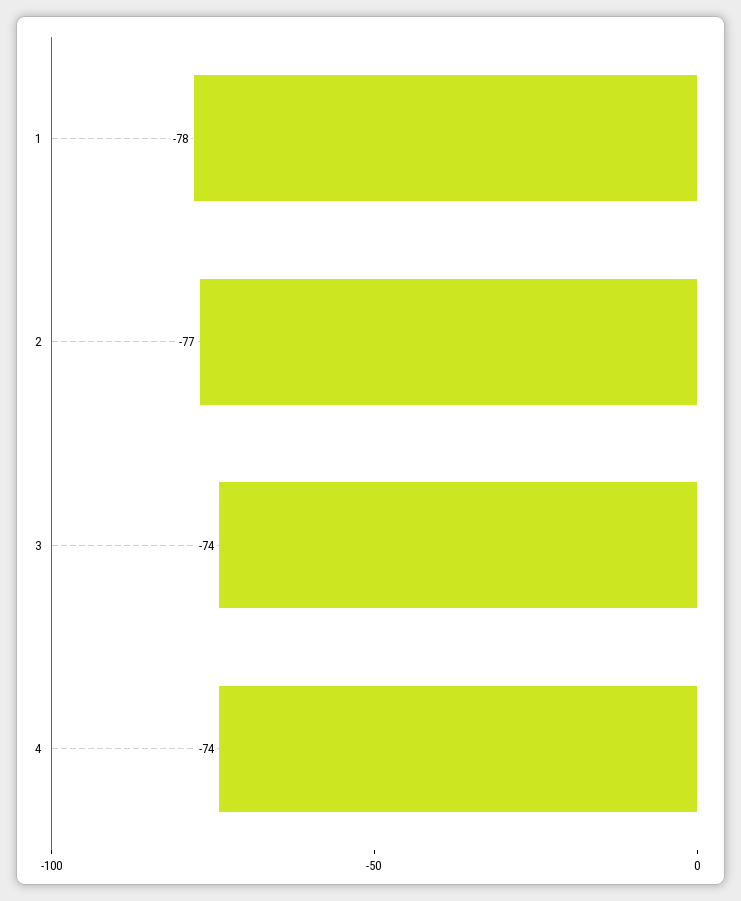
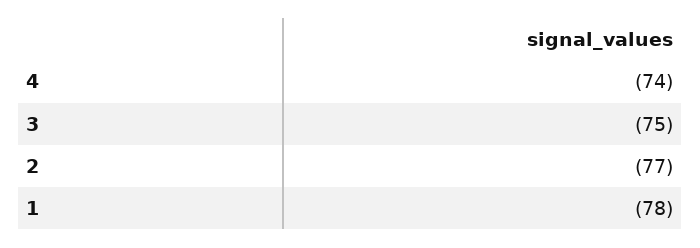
  {
    "1": -78,
    "2": -77,
-   "3": -74,
+   "3": -75,
    "4": -74
  }

